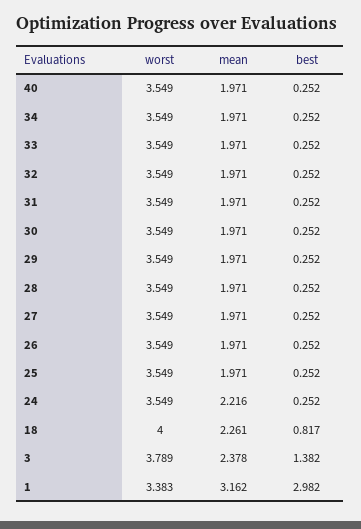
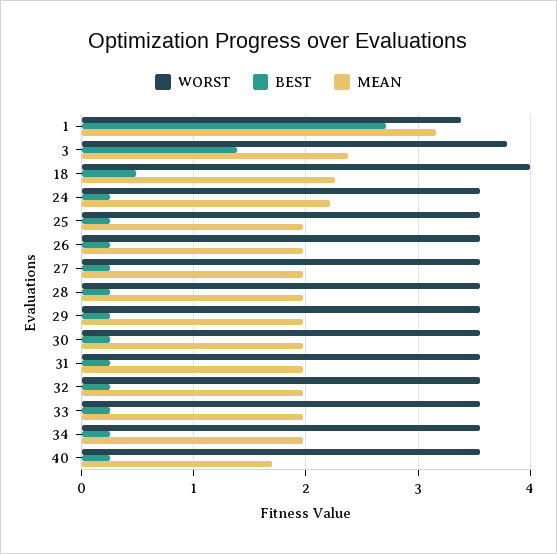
  {
    "worst": {
      "40": 3.549,
      "34": 3.549,
      "33": 3.549,
      "32": 3.549,
      "31": 3.549,
      "30": 3.549,
      "29": 3.549,
      "28": 3.549,
      "27": 3.549,
      "26": 3.549,
      "25": 3.549,
      "24": 3.549,
      "18": 4,
      "3": 3.789,
      "1": 3.383
    },
    "mean": {
-     "40": 1.971,
+     "40": 1.7,
      "34": 1.971,
      "33": 1.971,
      "32": 1.971,
      "31": 1.971,
      "30": 1.971,
      "29": 1.971,
      "28": 1.971,
      "27": 1.971,
      "26": 1.971,
      "25": 1.971,
      "24": 2.216,
      "18": 2.261,
      "3": 2.378,
      "1": 3.162
    },
    "best": {
      "40": 0.252,
      "34": 0.252,
      "33": 0.252,
      "32": 0.252,
      "31": 0.252,
      "30": 0.252,
      "29": 0.252,
      "28": 0.252,
      "27": 0.252,
      "26": 0.252,
      "25": 0.252,
      "24": 0.252,
-     "18": 0.817,
+     "18": 0.5,
      "3": 1.382,
-     "1": 2.982
+     "1": 2.7
    }
  }

